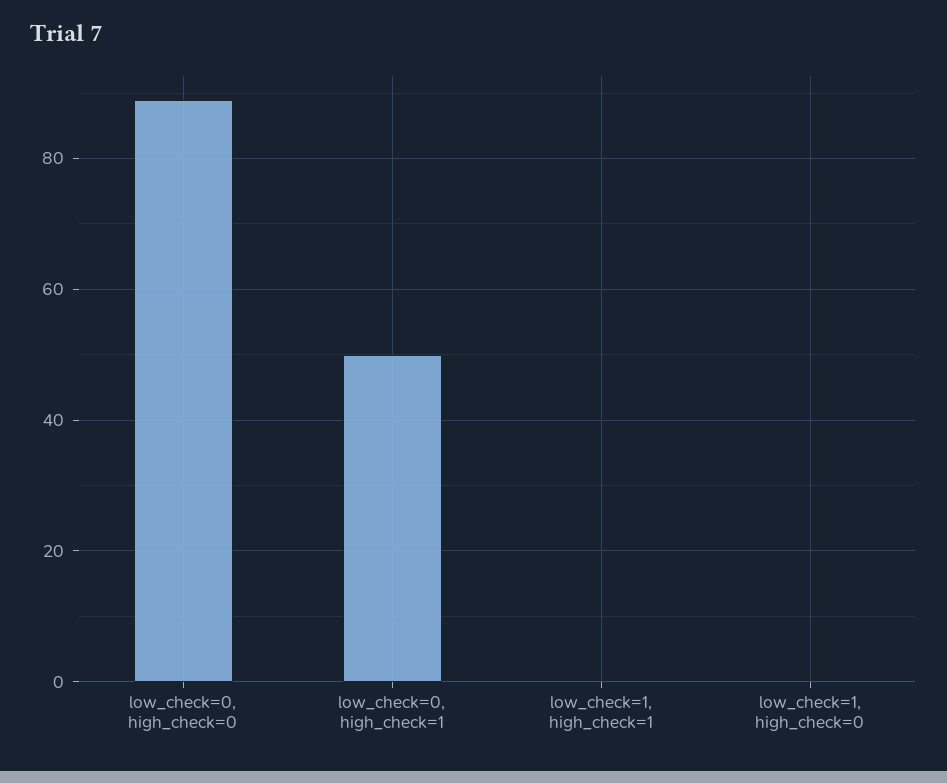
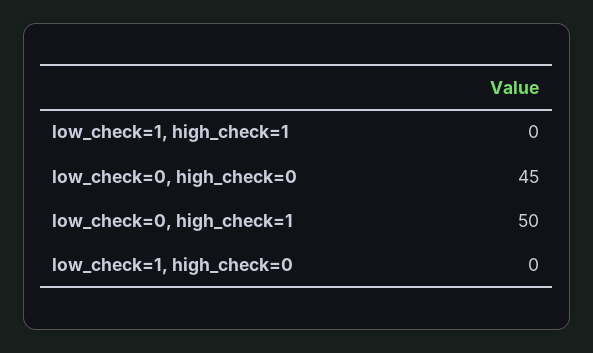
  {
-   "low_check=0, high_check=0": 90,
+   "low_check=0, high_check=0": 45,
    "low_check=0, high_check=1": 50,
    "low_check=1, high_check=1": 0,
    "low_check=1, high_check=0": 0
  }

